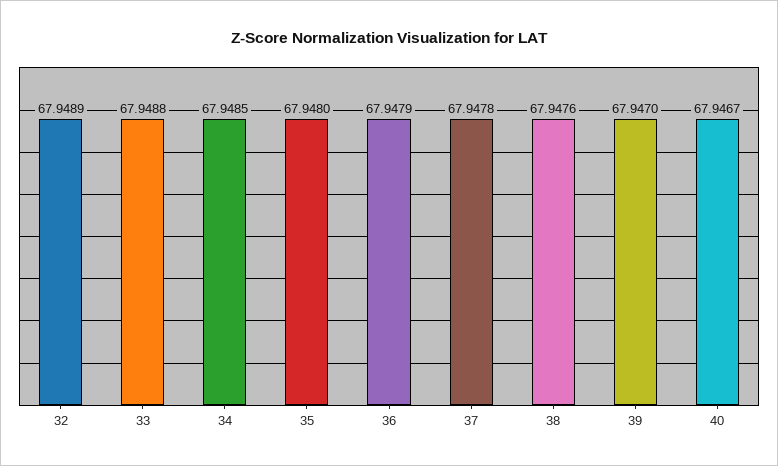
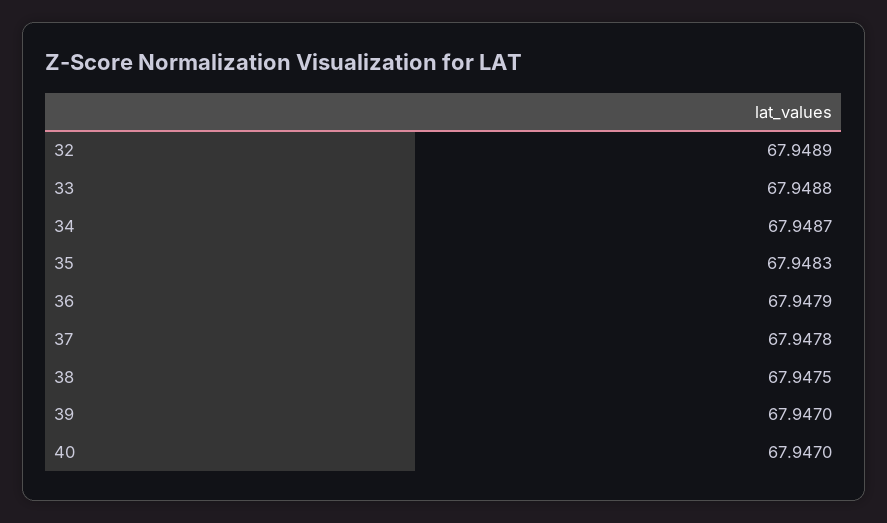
  {
    "32": 67.9489,
    "33": 67.9488,
-   "34": 67.9485,
+   "34": 67.9487,
-   "35": 67.948,
+   "35": 67.9483,
    "36": 67.9479,
    "37": 67.9478,
-   "38": 67.9476,
+   "38": 67.9475,
    "39": 67.947,
-   "40": 67.9467
+   "40": 67.947
  }

